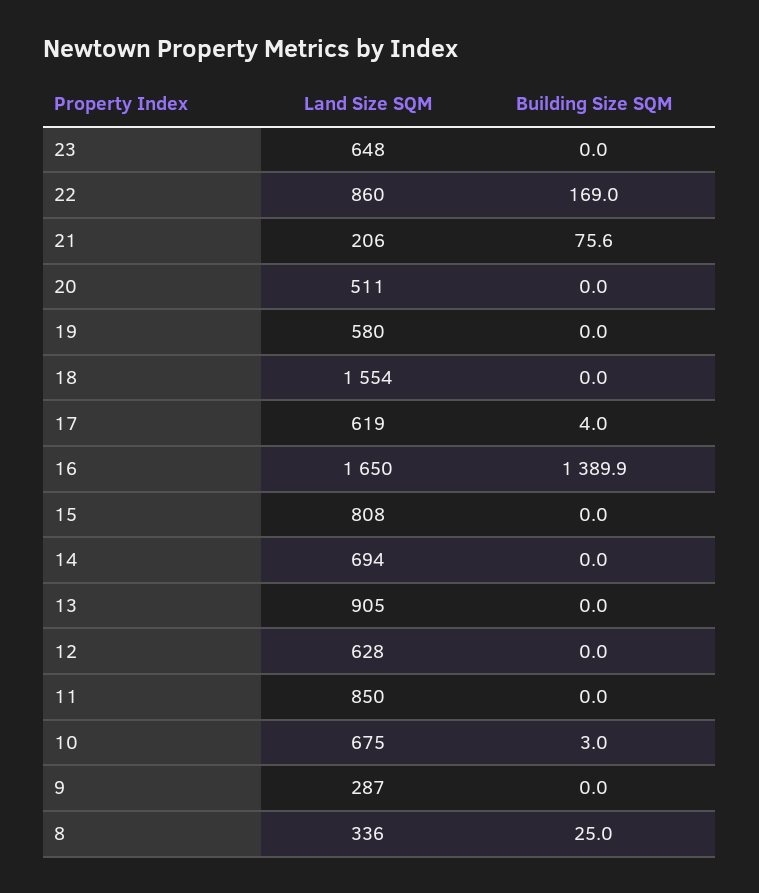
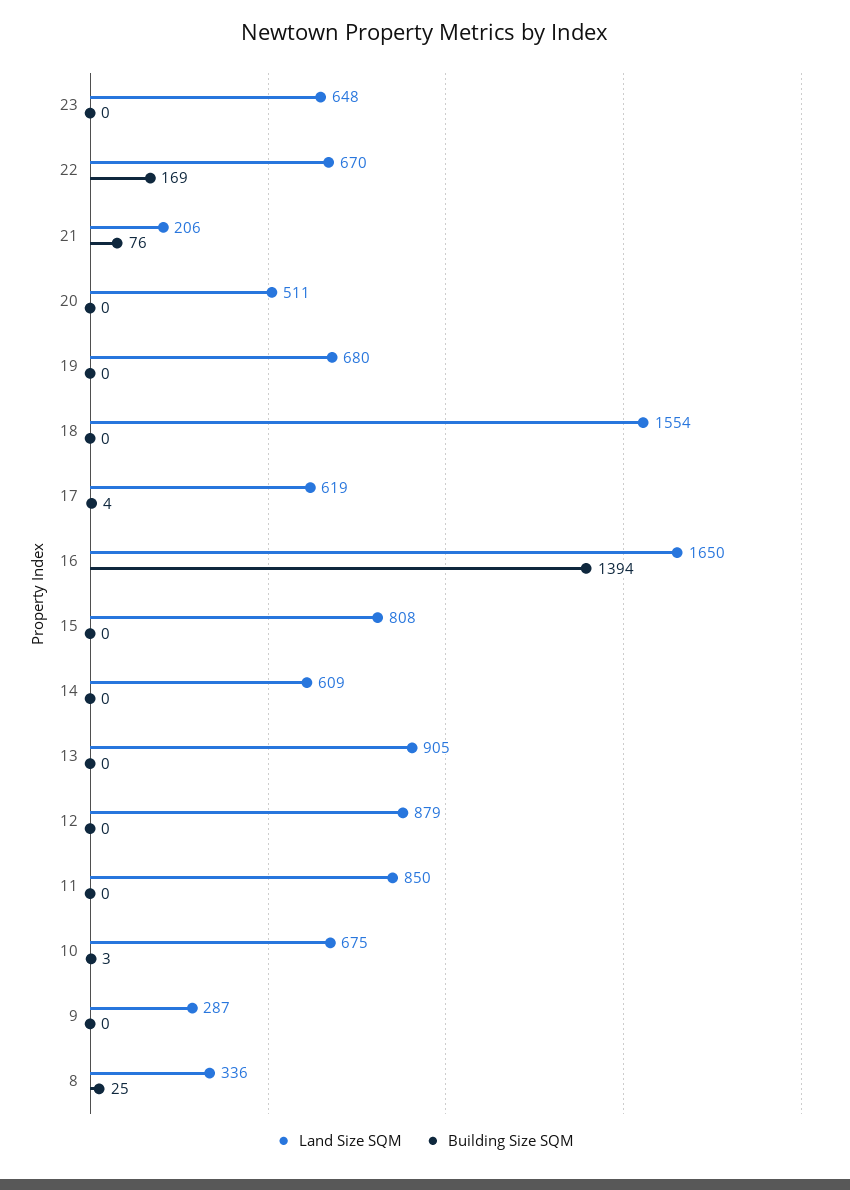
  {
    "Land Size SQM": {
      "23": 648,
-     "22": 860,
+     "22": 670,
      "21": 206,
      "20": 511,
-     "19": 580,
+     "19": 680,
      "18": 1554,
      "17": 619,
      "16": 1650,
      "15": 808,
-     "14": 694,
+     "14": 609,
      "13": 905,
-     "12": 628,
+     "12": 879,
      "11": 850,
      "10": 675,
      "9": 287,
      "8": 336
    },
    "Building Size SQM": {
      "23": 0,
      "22": 169,
      "21": 75.6,
      "20": 0,
      "19": 0,
      "18": 0,
      "17": 4,
-     "16": 1389.9,
+     "16": 1394,
      "15": 0,
      "14": 0,
      "13": 0,
      "12": 0,
      "11": 0,
      "10": 3,
      "9": 0,
      "8": 25
    }
  }

